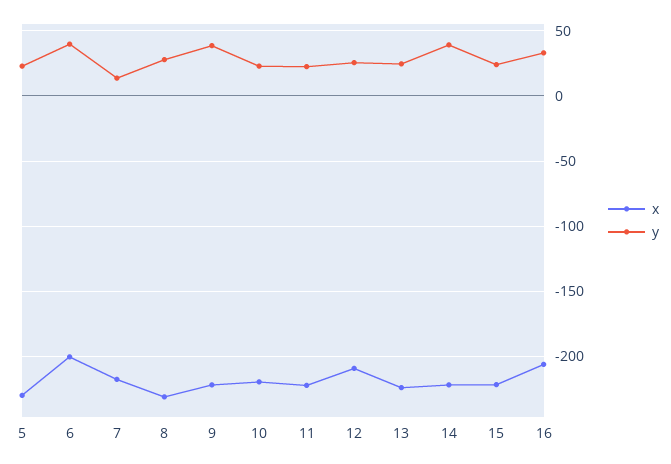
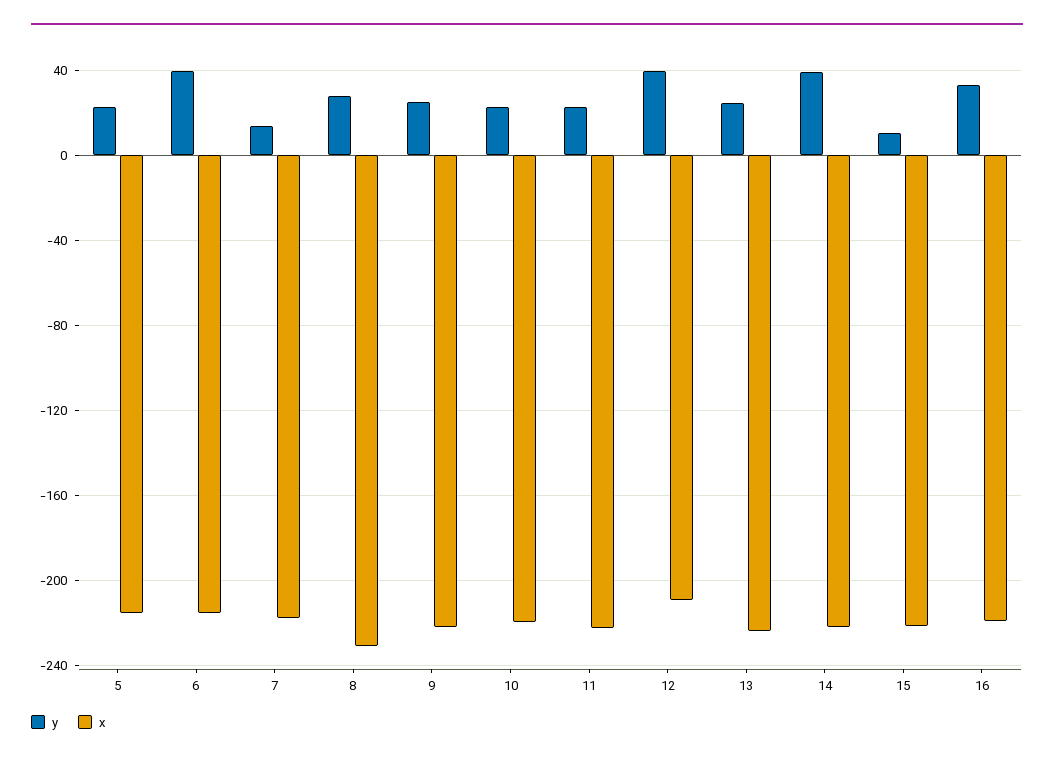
  {
    "x": {
-     "5": -230,
+     "5": -215,
-     "6": -200,
+     "6": -215,
      "7": -220,
      "8": -230,
      "9": -220,
      "10": -220,
      "11": -220,
      "12": -210,
      "13": -225,
      "14": -220,
      "15": -220,
-     "16": -205
+     "16": -220
    },
    "y": {
      "5": 25,
      "6": 40,
      "7": 15,
      "8": 30,
-     "9": 40,
+     "9": 25,
      "10": 25,
      "11": 20,
-     "12": 25,
+     "12": 40,
      "13": 25,
      "14": 40,
-     "15": 25,
+     "15": 10,
      "16": 35
    }
  }

